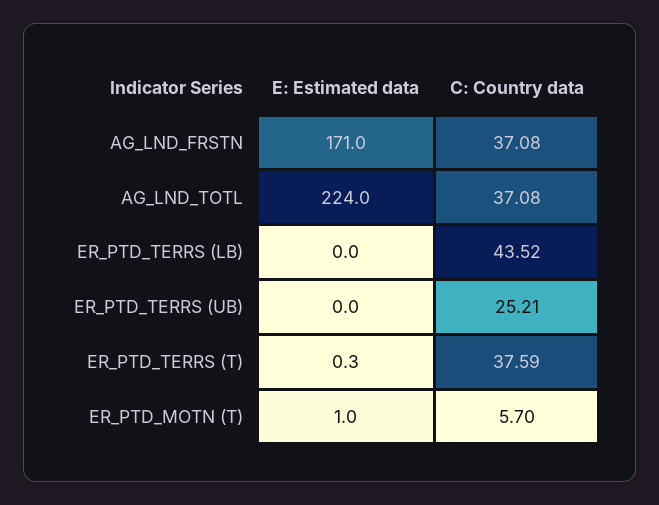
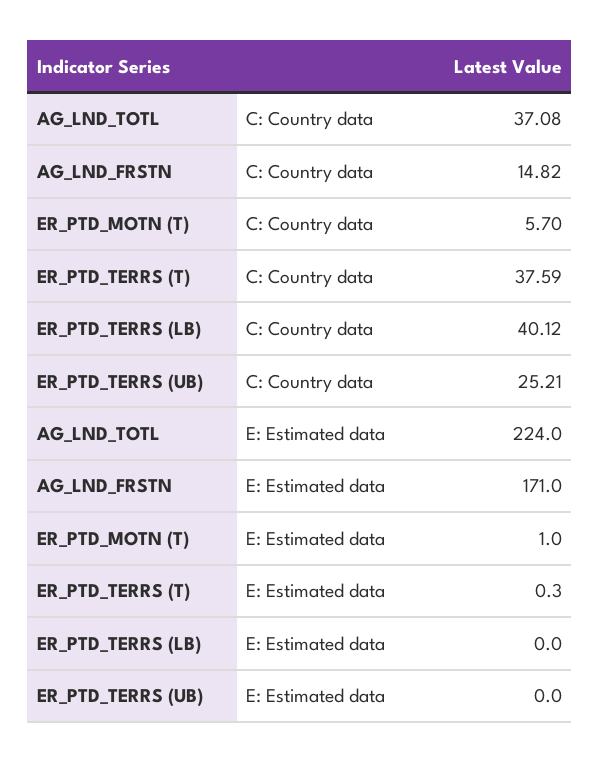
  {
    "E: Estimated data": {
      "AG_LND_FRSTN": 171,
      "AG_LND_TOTL": 224,
      "ER_PTD_TERRS (LB)": 0,
      "ER_PTD_TERRS (UB)": 0,
      "ER_PTD_TERRS (T)": 0.3,
      "ER_PTD_MOTN (T)": 1
    },
    "C: Country data": {
-     "AG_LND_FRSTN": 37.08,
+     "AG_LND_FRSTN": 14.82,
      "AG_LND_TOTL": 37.08,
-     "ER_PTD_TERRS (LB)": 43.52,
+     "ER_PTD_TERRS (LB)": 40.12,
      "ER_PTD_TERRS (UB)": 25.21,
      "ER_PTD_TERRS (T)": 37.59,
      "ER_PTD_MOTN (T)": 5.7
    }
  }

